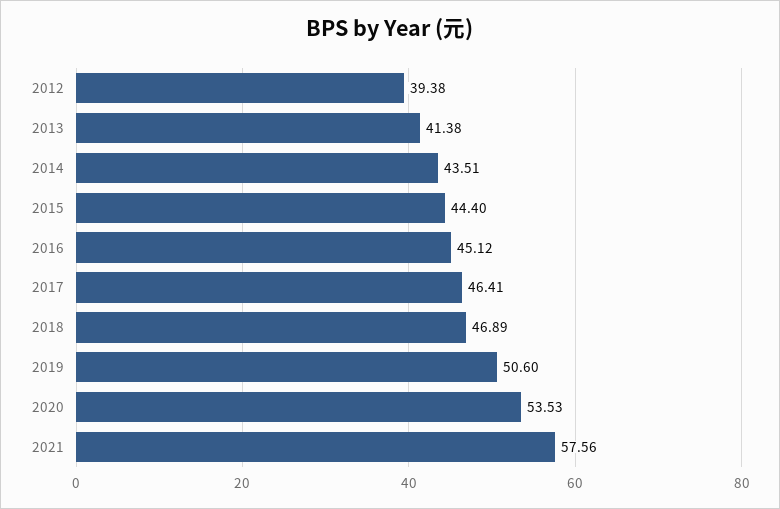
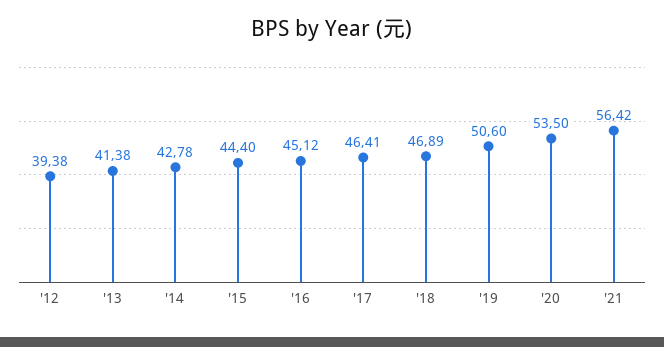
  {
    "2012": 39.38,
    "2013": 41.38,
-   "2014": 43.51,
+   "2014": 42.78,
    "2015": 44.4,
    "2016": 45.12,
    "2017": 46.41,
    "2018": 46.89,
    "2019": 50.6,
-   "2020": 53.53,
+   "2020": 53.5,
-   "2021": 57.56
+   "2021": 56.42
  }

